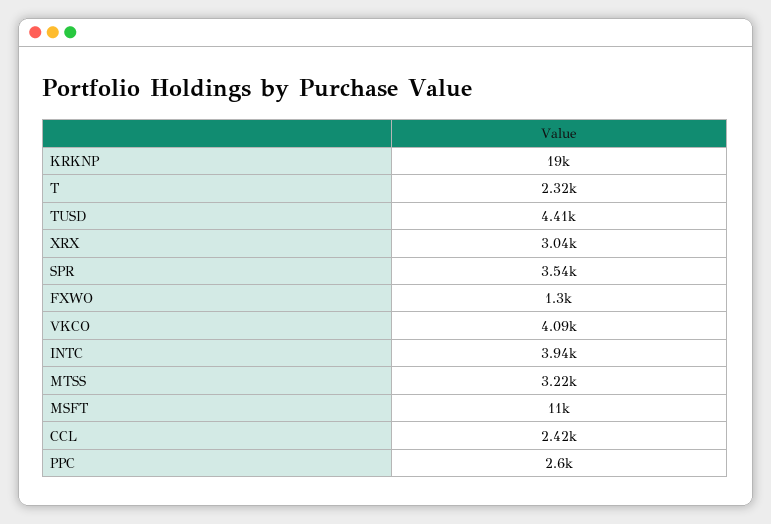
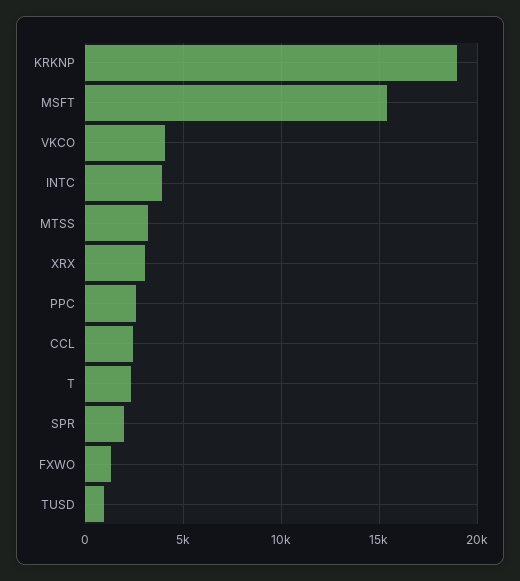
  {
    "KRKNP": 19000,
    "T": 2320,
-   "TUSD": 4410,
+   "TUSD": 1000,
    "XRX": 3040,
-   "SPR": 3540,
+   "SPR": 2000,
    "FXWO": 1300,
    "VKCO": 4090,
    "INTC": 3940,
    "MTSS": 3220,
-   "MSFT": 11000,
+   "MSFT": 15500,
    "CCL": 2420,
    "PPC": 2600
  }

